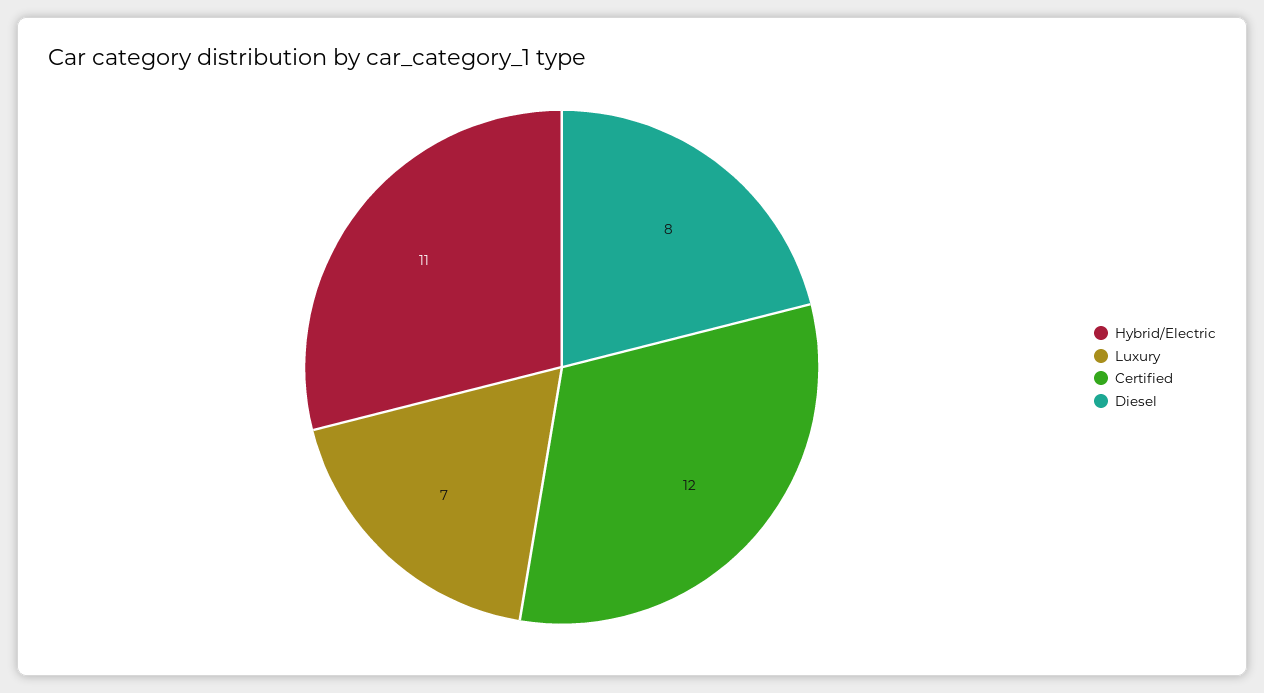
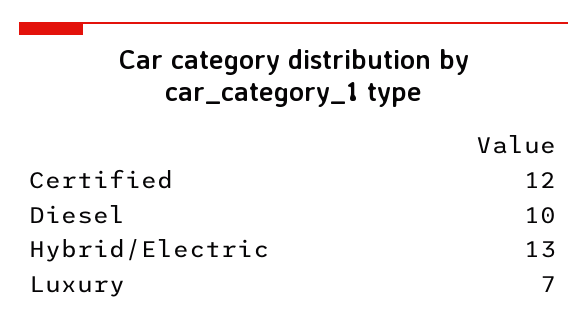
  {
-   "Hybrid/Electric": 11,
+   "Hybrid/Electric": 13,
    "Luxury": 7,
    "Certified": 12,
-   "Diesel": 8
+   "Diesel": 10
  }

